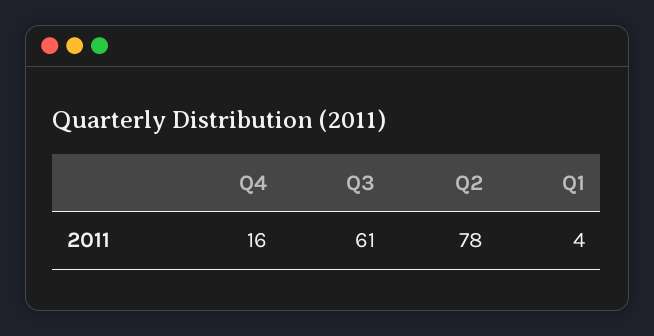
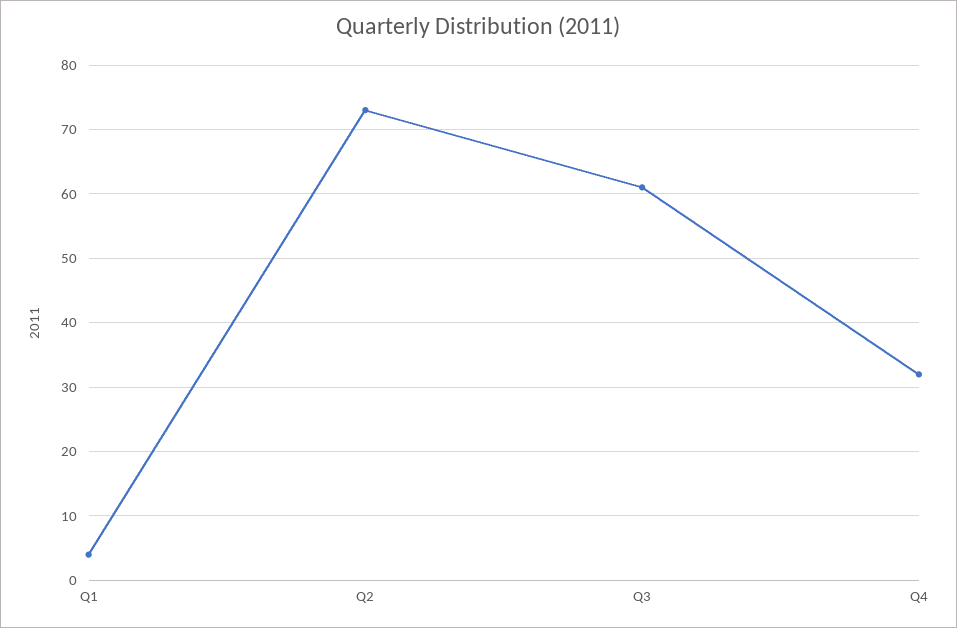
  {
-   "Q4": 16,
+   "Q4": 32,
    "Q3": 61,
-   "Q2": 78,
+   "Q2": 73,
    "Q1": 4
  }

